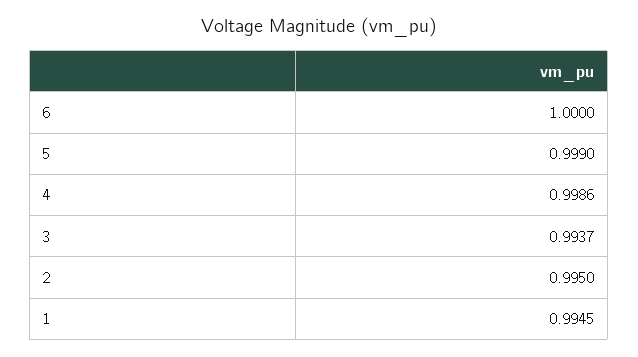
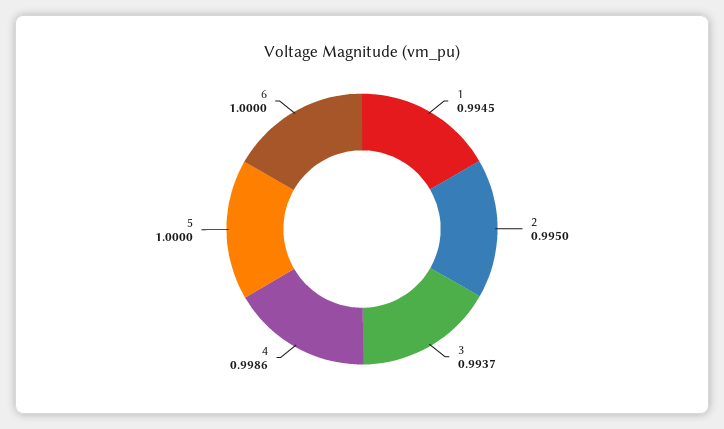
  {
    "6": 1,
-   "5": 0.999,
+   "5": 1,
    "4": 0.9986,
    "3": 0.9937,
    "2": 0.995,
    "1": 0.9945
  }

